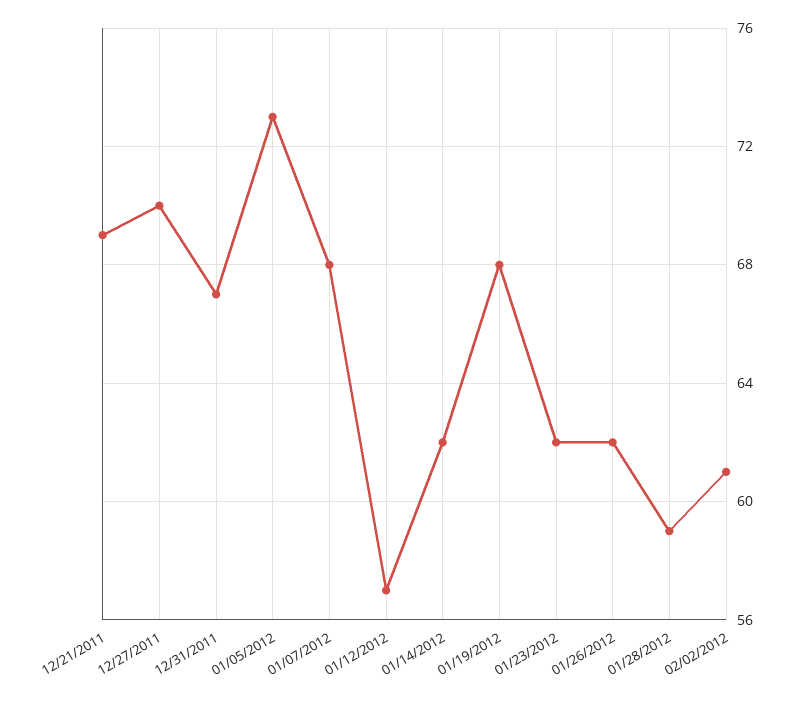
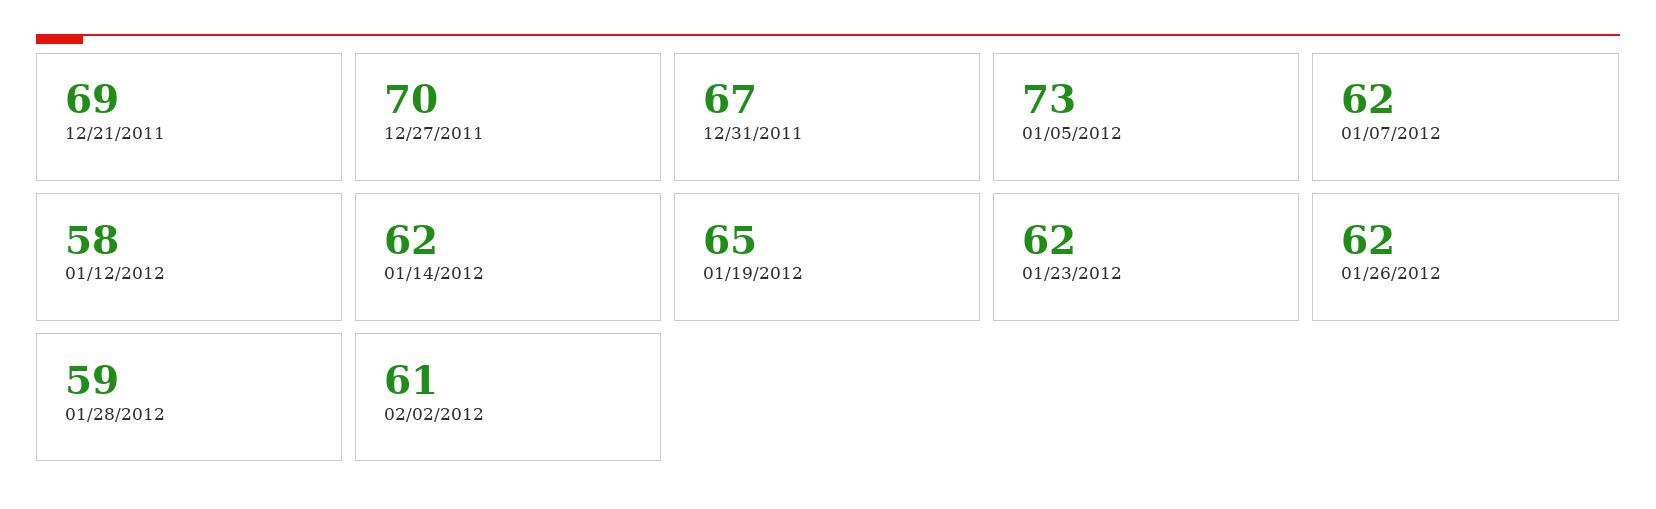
  {
    "12/21/2011": 69,
    "12/27/2011": 70,
    "12/31/2011": 67,
    "01/05/2012": 73,
-   "01/07/2012": 68,
+   "01/07/2012": 62,
-   "01/12/2012": 57,
+   "01/12/2012": 58,
    "01/14/2012": 62,
-   "01/19/2012": 68,
+   "01/19/2012": 65,
    "01/23/2012": 62,
    "01/26/2012": 62,
    "01/28/2012": 59,
    "02/02/2012": 61
  }

